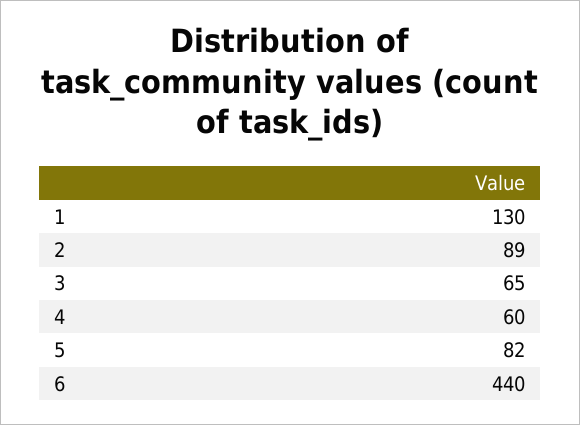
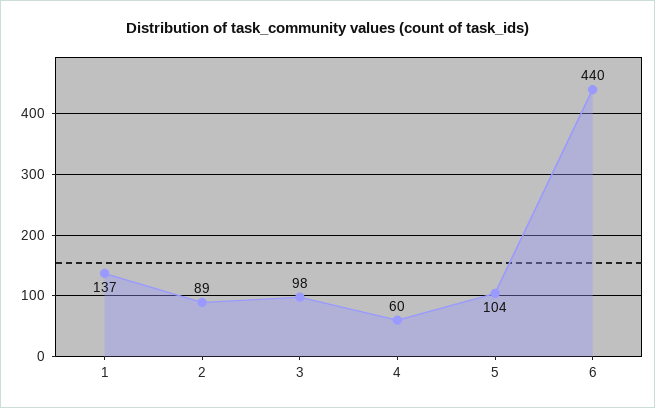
  {
-   "1": 130,
+   "1": 137,
    "2": 89,
-   "3": 65,
+   "3": 98,
    "4": 60,
-   "5": 82,
+   "5": 104,
    "6": 440
  }

